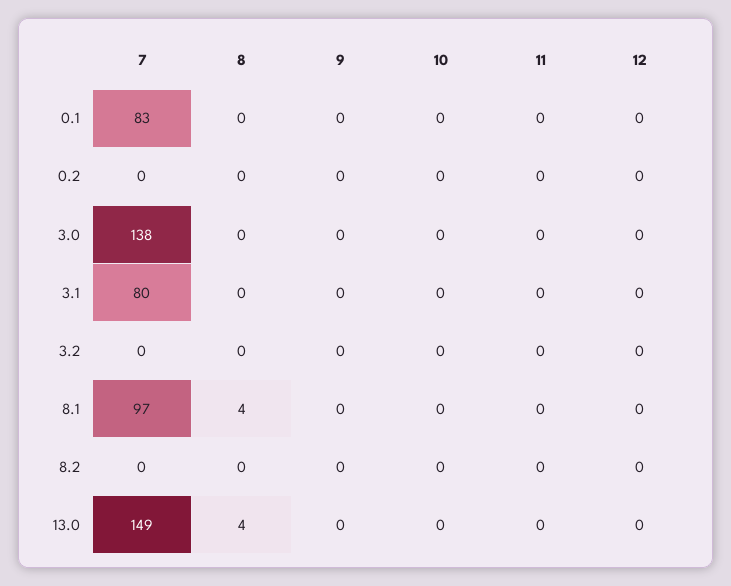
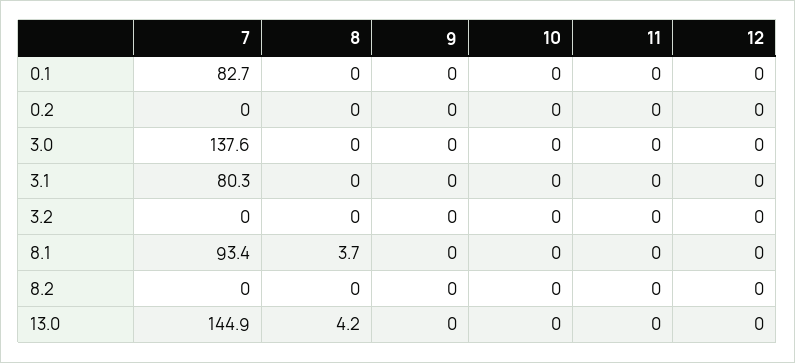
  {
    "7": {
      "0.1": 82.7,
      "0.2": 0,
      "3.0": 137.6,
      "3.1": 80.3,
      "3.2": 0,
-     "8.1": 97,
+     "8.1": 93.4,
      "8.2": 0,
-     "13.0": 149
+     "13.0": 144.9
    },
    "8": {
      "0.1": 0,
      "0.2": 0,
      "3.0": 0,
      "3.1": 0,
      "3.2": 0,
      "8.1": 3.7,
      "8.2": 0,
      "13.0": 4.2
    },
    "9": {
      "0.1": 0,
      "0.2": 0,
      "3.0": 0,
      "3.1": 0,
      "3.2": 0,
      "8.1": 0,
      "8.2": 0,
      "13.0": 0
    },
    "10": {
      "0.1": 0,
      "0.2": 0,
      "3.0": 0,
      "3.1": 0,
      "3.2": 0,
      "8.1": 0,
      "8.2": 0,
      "13.0": 0
    },
    "11": {
      "0.1": 0,
      "0.2": 0,
      "3.0": 0,
      "3.1": 0,
      "3.2": 0,
      "8.1": 0,
      "8.2": 0,
      "13.0": 0
    },
    "12": {
      "0.1": 0,
      "0.2": 0,
      "3.0": 0,
      "3.1": 0,
      "3.2": 0,
      "8.1": 0,
      "8.2": 0,
      "13.0": 0
    }
  }

